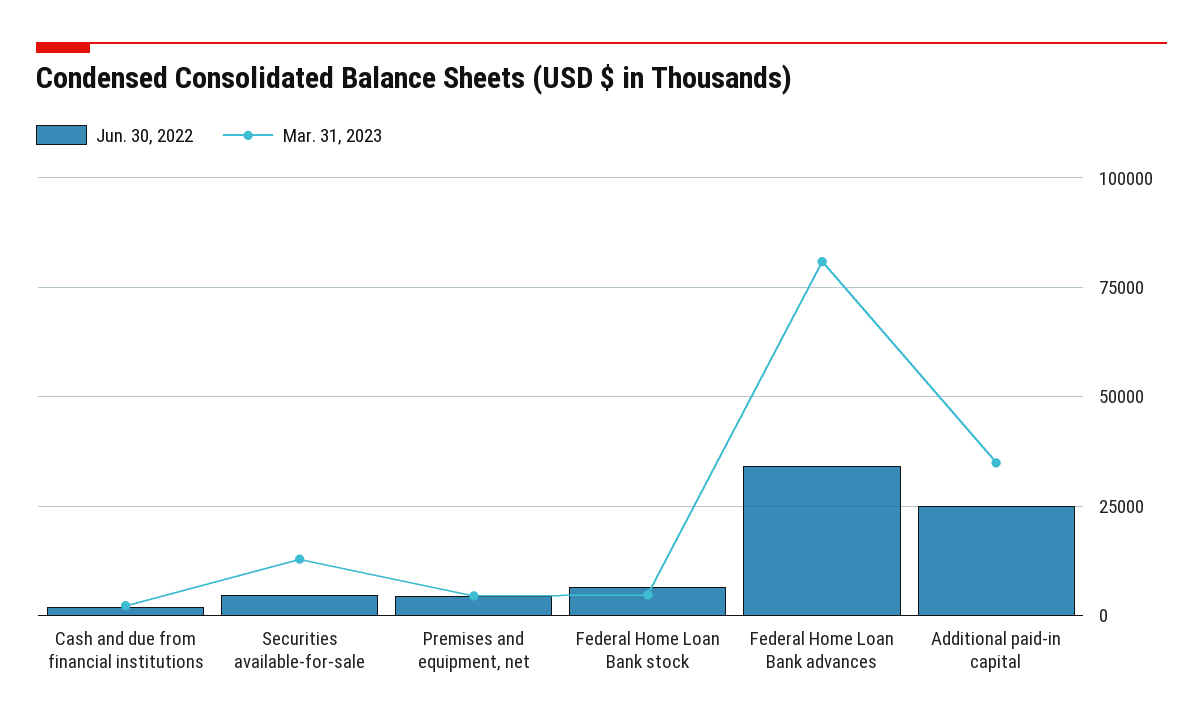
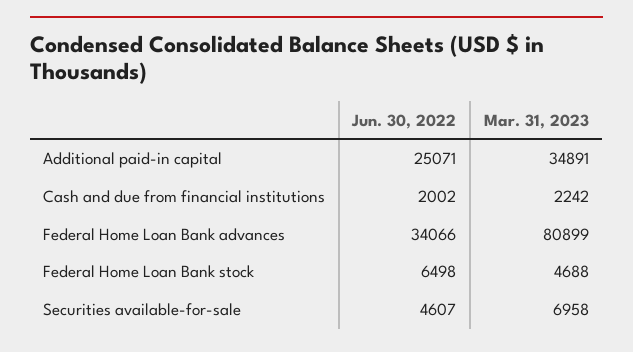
  {
    "Jun. 30, 2022": {
      "Cash and due from financial institutions": 2002,
      "Securities available-for-sale": 4607,
-     "Premises and equipment, net": 5000,
      "Federal Home Loan Bank stock": 6498,
      "Federal Home Loan Bank advances": 34066,
      "Additional paid-in capital": 25071
    },
    "Mar. 31, 2023": {
      "Cash and due from financial institutions": 2242,
-     "Securities available-for-sale": 12500,
+     "Securities available-for-sale": 6958,
-     "Premises and equipment, net": 5000,
      "Federal Home Loan Bank stock": 4688,
      "Federal Home Loan Bank advances": 80899,
      "Additional paid-in capital": 34891
    }
  }

